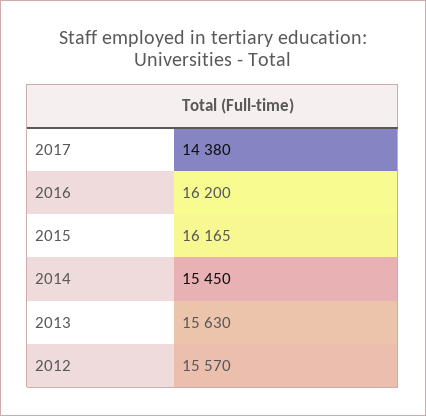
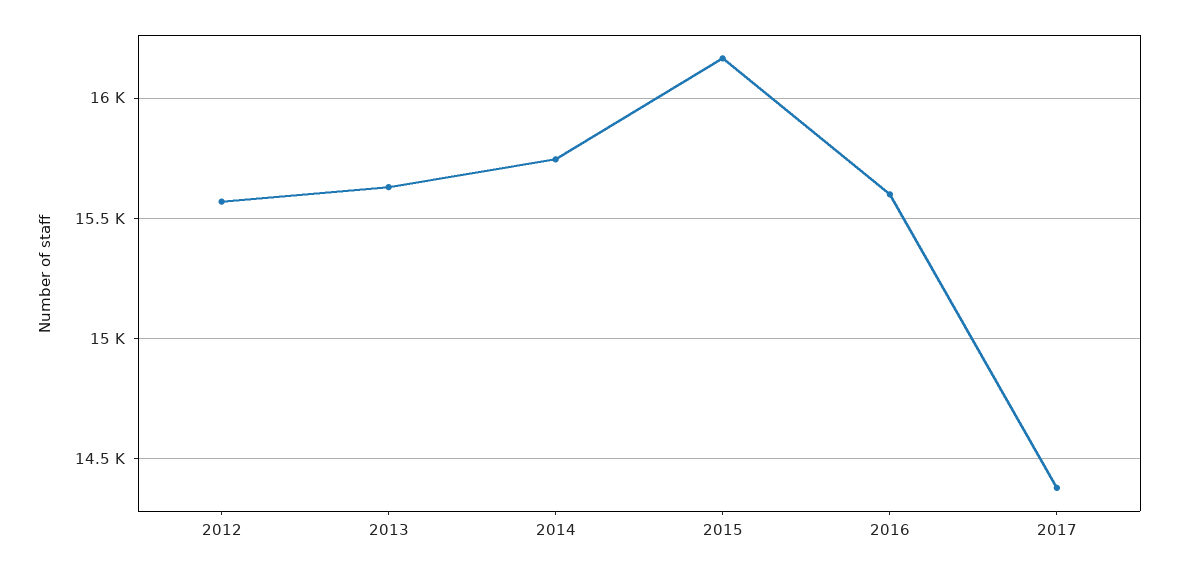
  {
    "2017": 14380,
-   "2016": 16200,
+   "2016": 15600,
    "2015": 16165,
-   "2014": 15450,
+   "2014": 15750,
    "2013": 15630,
    "2012": 15570
  }

